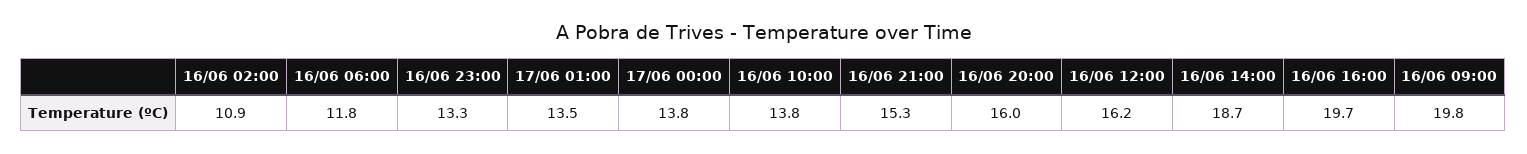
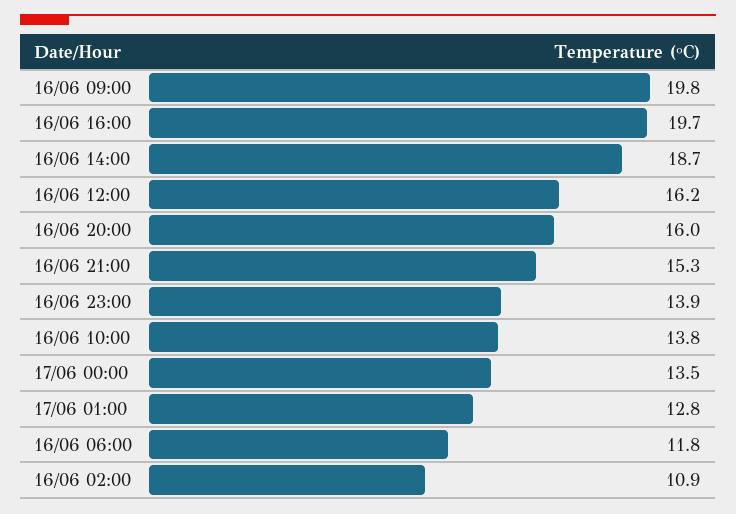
  {
    "16/06 02:00": 10.9,
    "16/06 06:00": 11.8,
-   "16/06 23:00": 13.3,
+   "16/06 23:00": 13.9,
-   "17/06 01:00": 13.5,
+   "17/06 01:00": 12.8,
-   "17/06 00:00": 13.8,
+   "17/06 00:00": 13.5,
    "16/06 10:00": 13.8,
    "16/06 21:00": 15.3,
    "16/06 20:00": 16,
    "16/06 12:00": 16.2,
    "16/06 14:00": 18.7,
    "16/06 16:00": 19.7,
    "16/06 09:00": 19.8
  }

